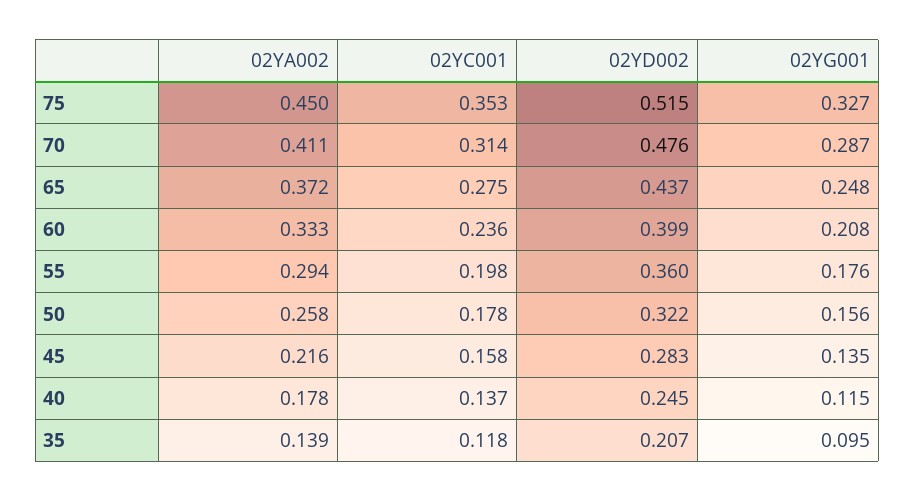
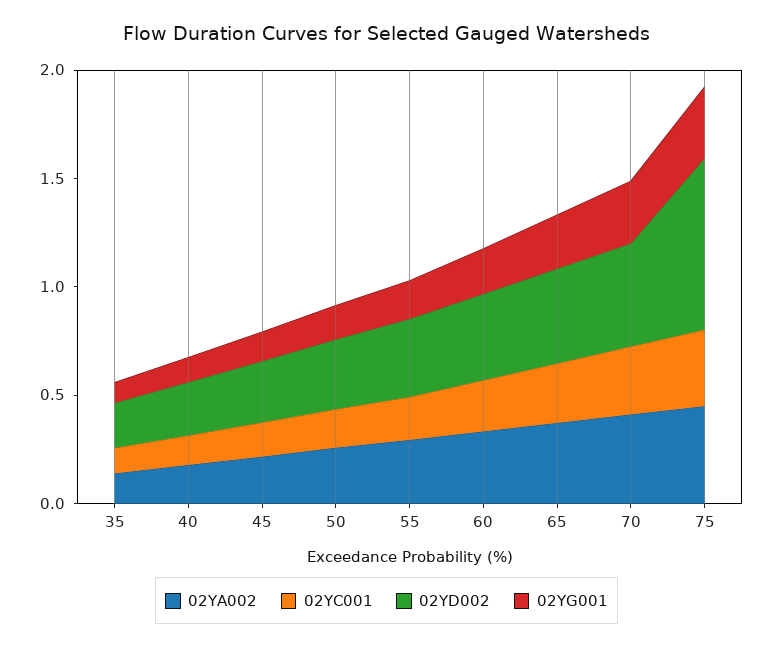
  {
    "02YA002": {
      "75": 0.45,
      "70": 0.411,
      "65": 0.372,
      "60": 0.333,
      "55": 0.294,
      "50": 0.258,
      "45": 0.216,
      "40": 0.178,
      "35": 0.139
    },
    "02YC001": {
      "75": 0.353,
      "70": 0.314,
      "65": 0.275,
      "60": 0.236,
      "55": 0.198,
      "50": 0.178,
      "45": 0.158,
      "40": 0.137,
      "35": 0.118
    },
    "02YD002": {
-     "75": 0.515,
+     "75": 0.8,
      "70": 0.476,
      "65": 0.437,
      "60": 0.399,
      "55": 0.36,
      "50": 0.322,
      "45": 0.283,
      "40": 0.245,
      "35": 0.207
    },
    "02YG001": {
      "75": 0.327,
      "70": 0.287,
      "65": 0.248,
      "60": 0.208,
      "55": 0.176,
      "50": 0.156,
      "45": 0.135,
      "40": 0.115,
      "35": 0.095
    }
  }

